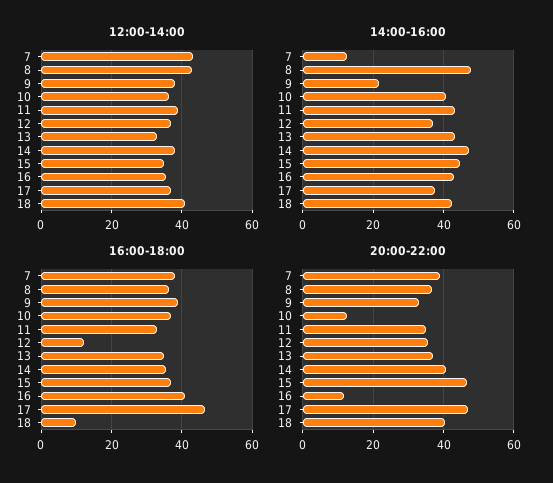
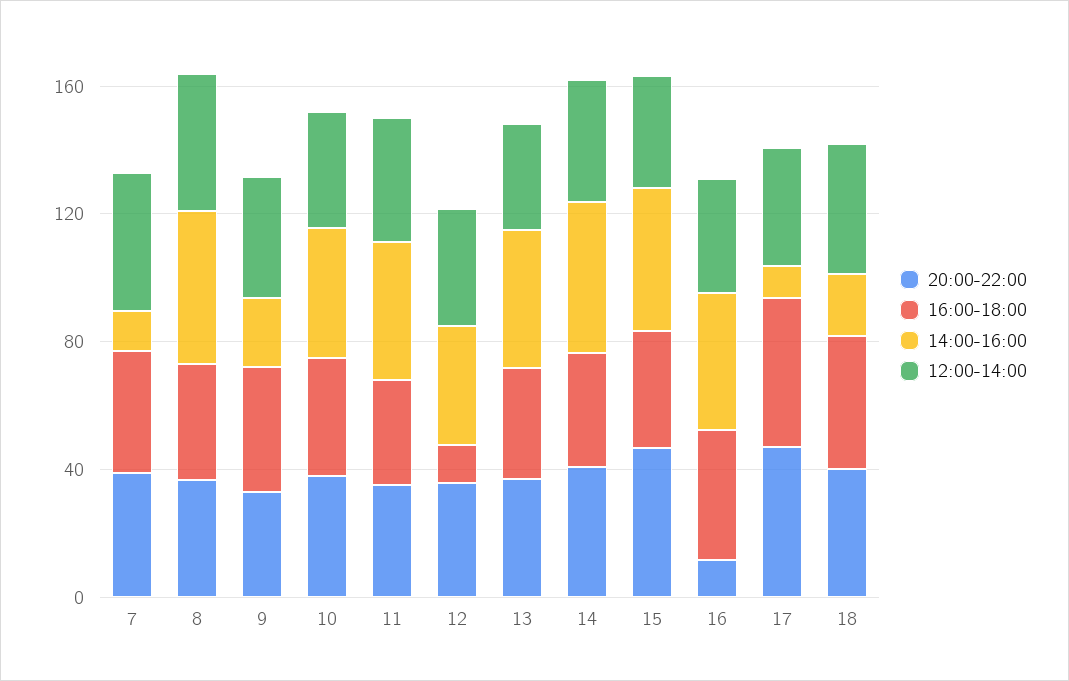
  {
    "12:00-14:00": {
      "7": 44,
      "8": 42,
      "9": 38,
      "10": 36,
      "11": 38,
      "12": 36,
      "13": 34,
      "14": 38,
      "15": 34,
      "16": 36,
      "17": 36,
      "18": 40
    },
    "14:00-16:00": {
      "7": 12,
      "8": 48,
      "9": 22,
      "10": 40,
      "11": 44,
      "12": 38,
      "13": 44,
      "14": 48,
      "15": 44,
      "16": 42,
-     "17": 38,
+     "17": 10,
-     "18": 42
+     "18": 20
    },
    "16:00-18:00": {
      "7": 38,
      "8": 36,
      "9": 38,
      "10": 36,
      "11": 34,
      "12": 12,
      "13": 34,
      "14": 36,
      "15": 36,
      "16": 40,
      "17": 46,
-     "18": 10
+     "18": 40
    },
    "20:00-22:00": {
      "7": 38,
      "8": 36,
      "9": 34,
-     "10": 12,
+     "10": 40,
      "11": 34,
      "12": 36,
      "13": 36,
      "14": 40,
      "15": 46,
      "16": 12,
      "17": 48,
      "18": 40
    }
  }

